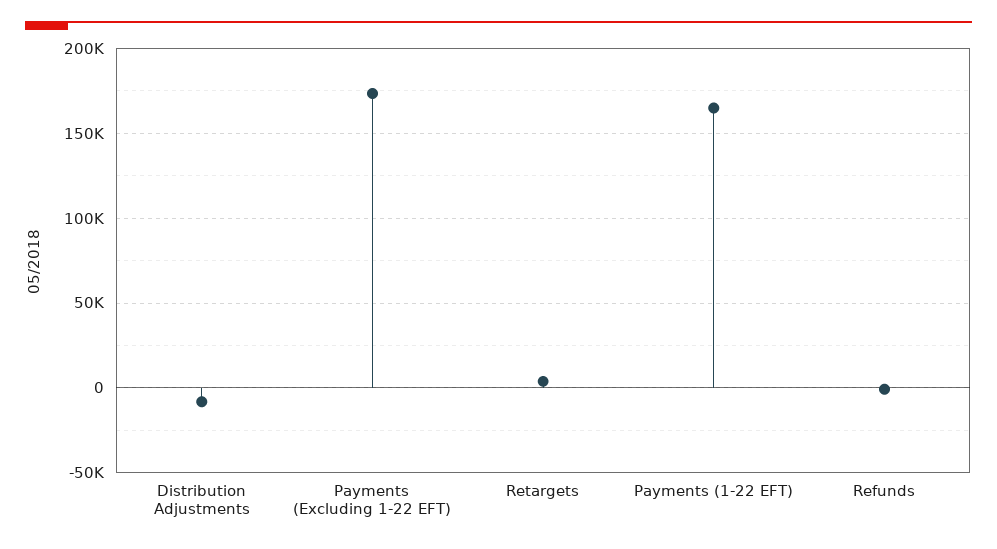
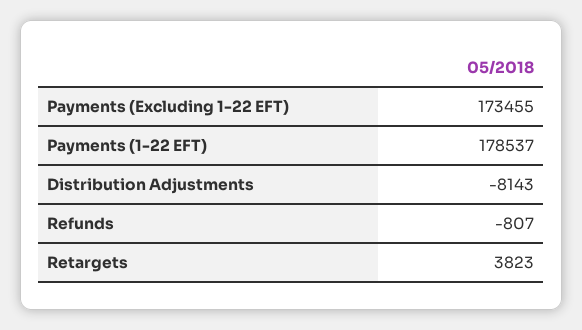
  {
    "Distribution Adjustments": -8143,
    "Payments (Excluding 1-22 EFT)": 173455,
    "Retargets": 3823,
-   "Payments (1-22 EFT)": 165000,
+   "Payments (1-22 EFT)": 178537,
    "Refunds": -807
  }

